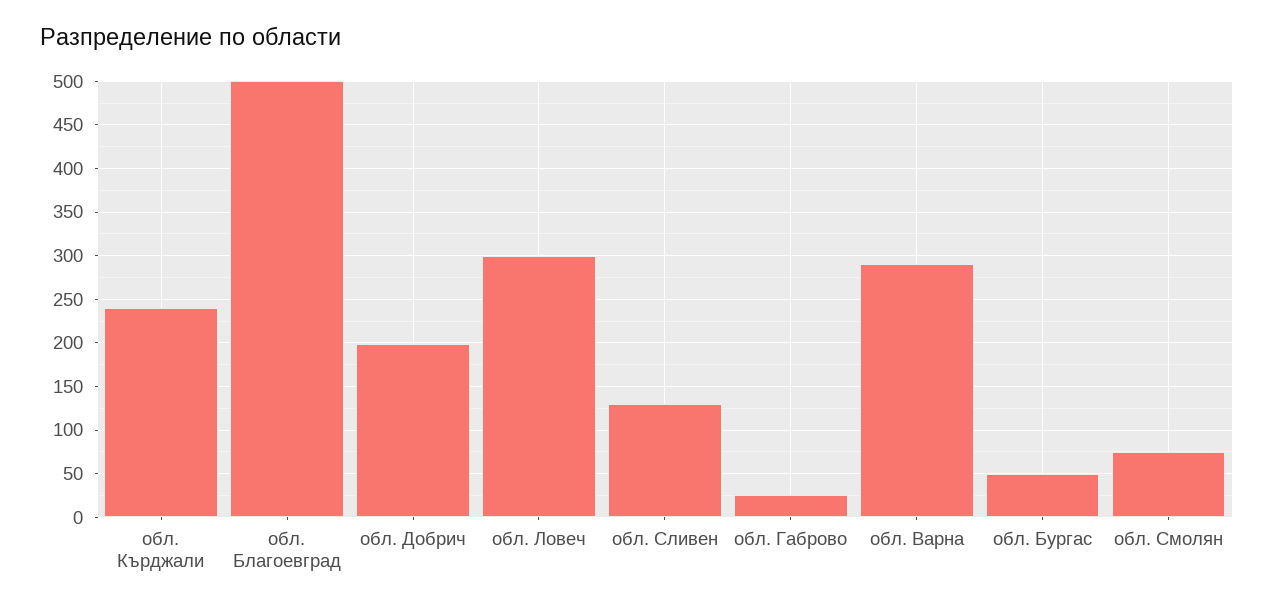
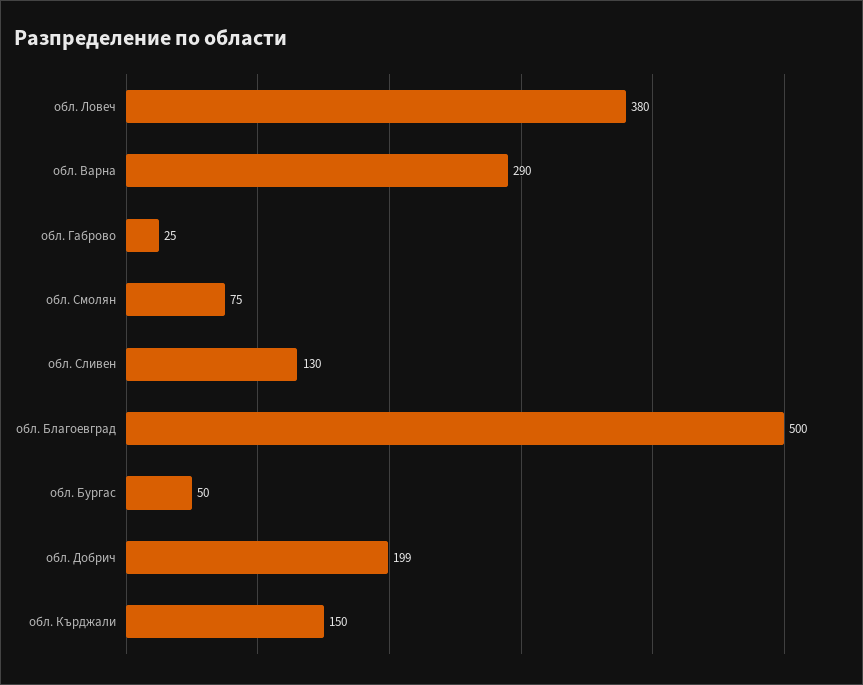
  {
-   "обл. Кърджали": 240,
+   "обл. Кърджали": 150,
    "обл. Благоевград": 500,
    "обл. Добрич": 199,
-   "обл. Ловеч": 300,
+   "обл. Ловеч": 380,
    "обл. Сливен": 130,
    "обл. Габрово": 25,
    "обл. Варна": 290,
    "обл. Бургас": 50,
    "обл. Смолян": 75
  }

